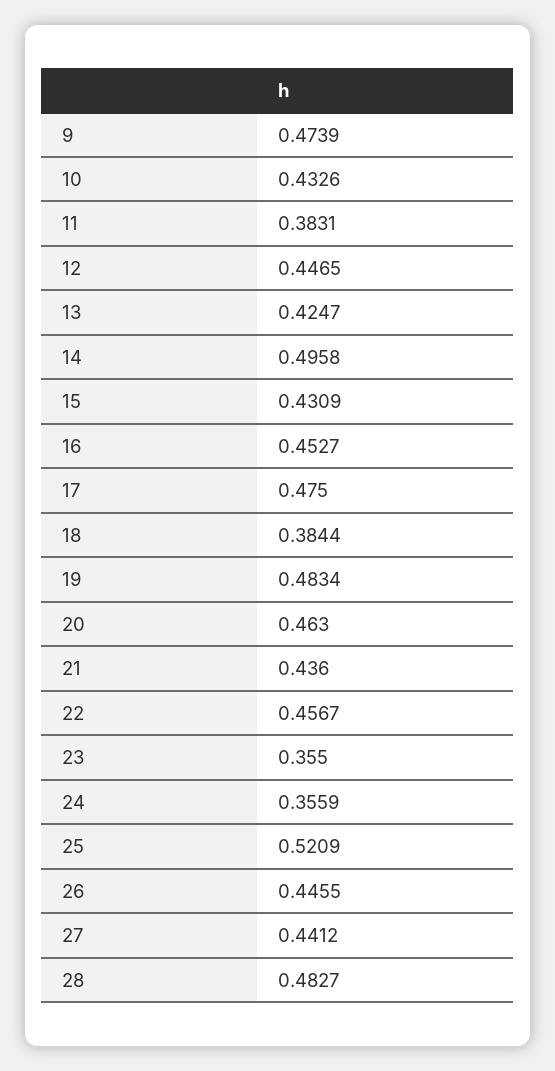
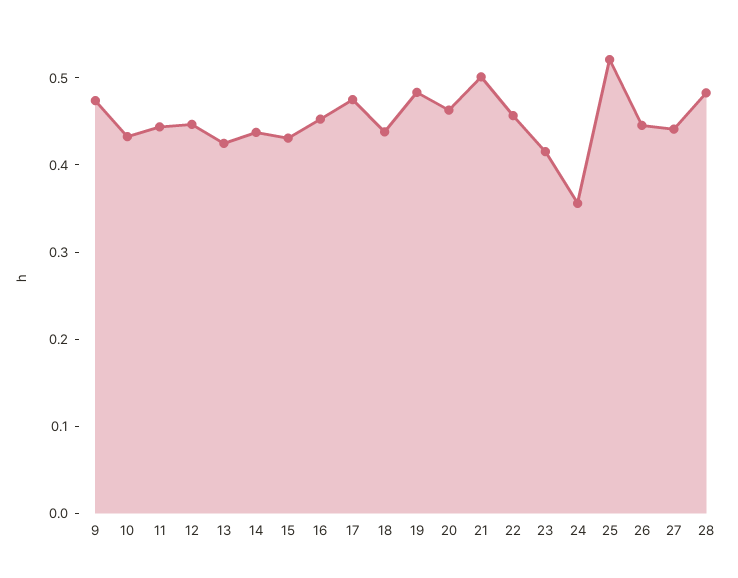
  {
    "9": 0.4739,
    "10": 0.4326,
-   "11": 0.3831,
+   "11": 0.44,
    "12": 0.4465,
    "13": 0.4247,
-   "14": 0.4958,
+   "14": 0.44,
    "15": 0.4309,
    "16": 0.4527,
    "17": 0.475,
-   "18": 0.3844,
+   "18": 0.44,
    "19": 0.4834,
    "20": 0.463,
-   "21": 0.436,
+   "21": 0.5,
    "22": 0.4567,
-   "23": 0.355,
+   "23": 0.42,
    "24": 0.3559,
    "25": 0.5209,
    "26": 0.4455,
    "27": 0.4412,
    "28": 0.4827
  }

